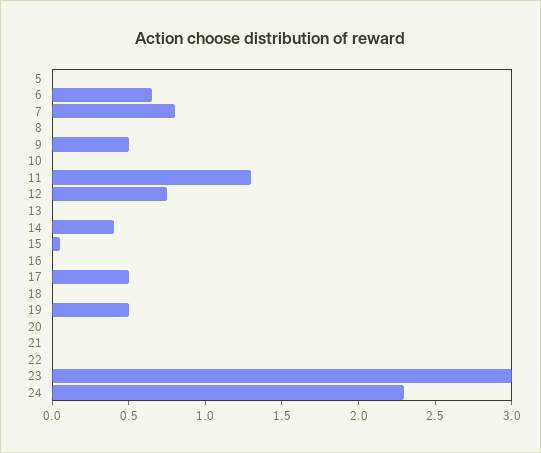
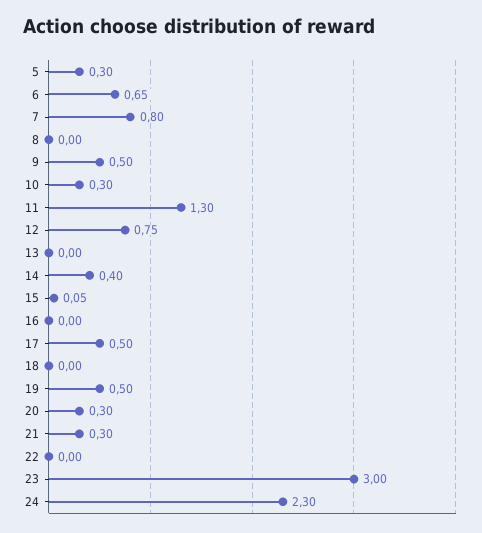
  {
-   "5": 0,
+   "5": 0.3,
    "6": 0.65,
    "7": 0.8,
    "8": 0,
    "9": 0.5,
-   "10": 0,
+   "10": 0.3,
    "11": 1.3,
    "12": 0.75,
    "13": 0,
    "14": 0.4,
    "15": 0.05,
    "16": 0,
    "17": 0.5,
    "18": 0,
    "19": 0.5,
-   "20": 0,
+   "20": 0.3,
-   "21": 0,
+   "21": 0.3,
    "22": 0,
    "23": 3,
    "24": 2.3
  }

